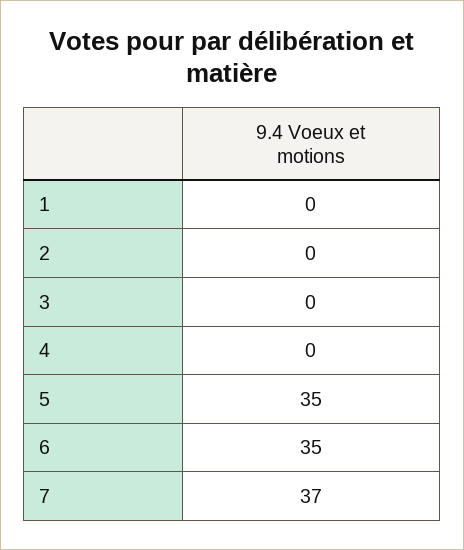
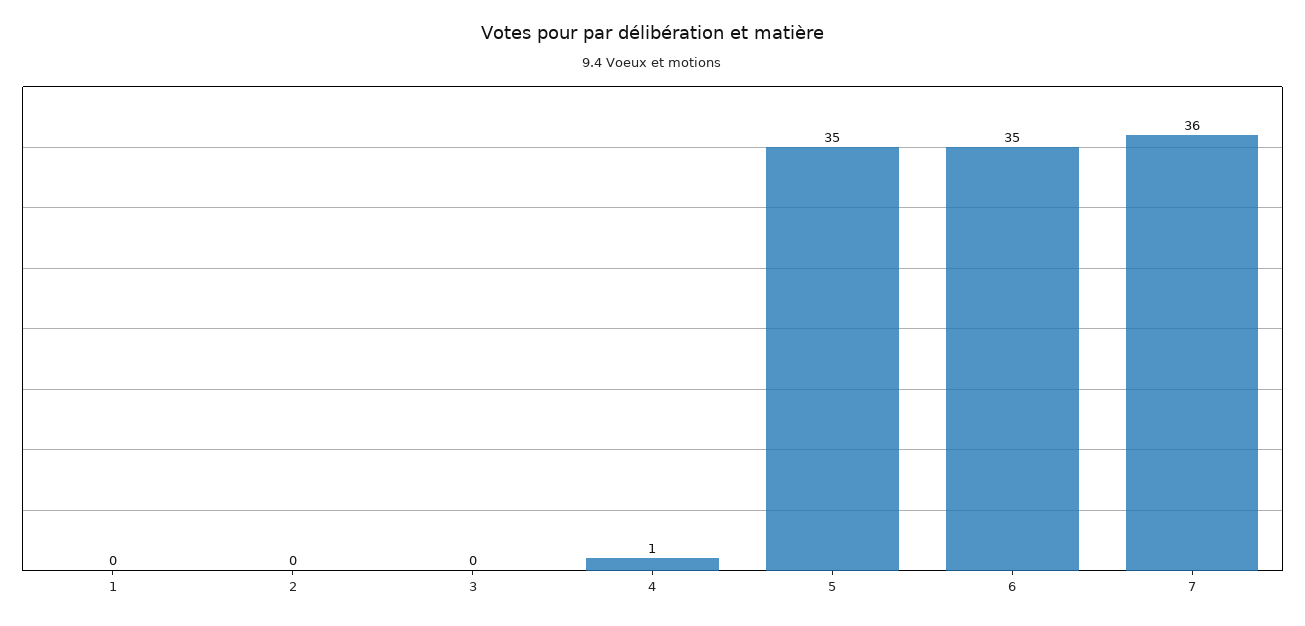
  {
    "1": 0,
    "2": 0,
    "3": 0,
-   "4": 0,
+   "4": 1,
    "5": 35,
    "6": 35,
-   "7": 37
+   "7": 36
  }

